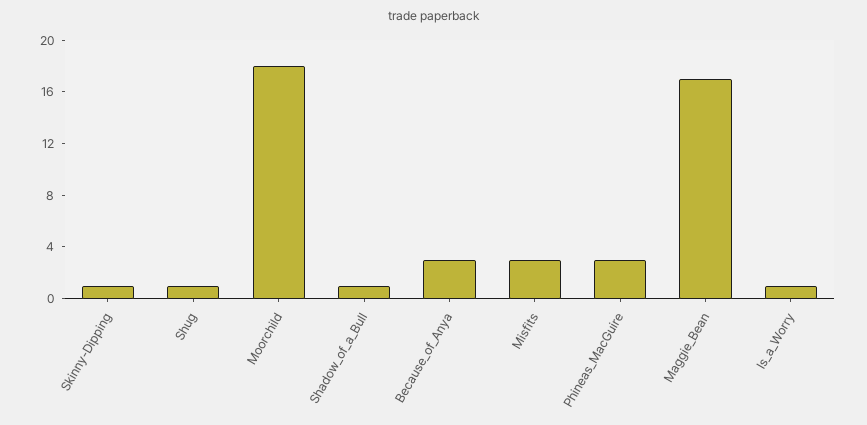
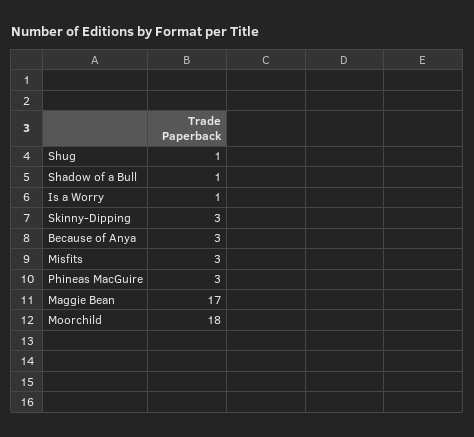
  {
-   "Skinny-Dipping": 1,
+   "Skinny-Dipping": 3,
    "Shug": 1,
    "Moorchild": 18,
    "Shadow_of_a_Bull": 1,
    "Because_of_Anya": 3,
    "Misfits": 3,
    "Phineas_MacGuire": 3,
    "Maggie_Bean": 17,
    "Is_a_Worry": 1
  }

